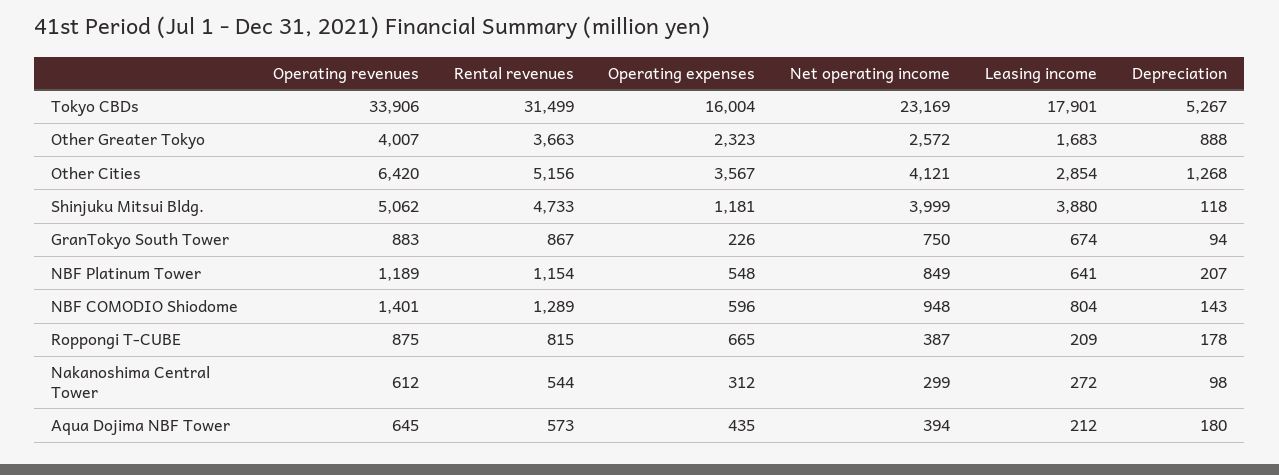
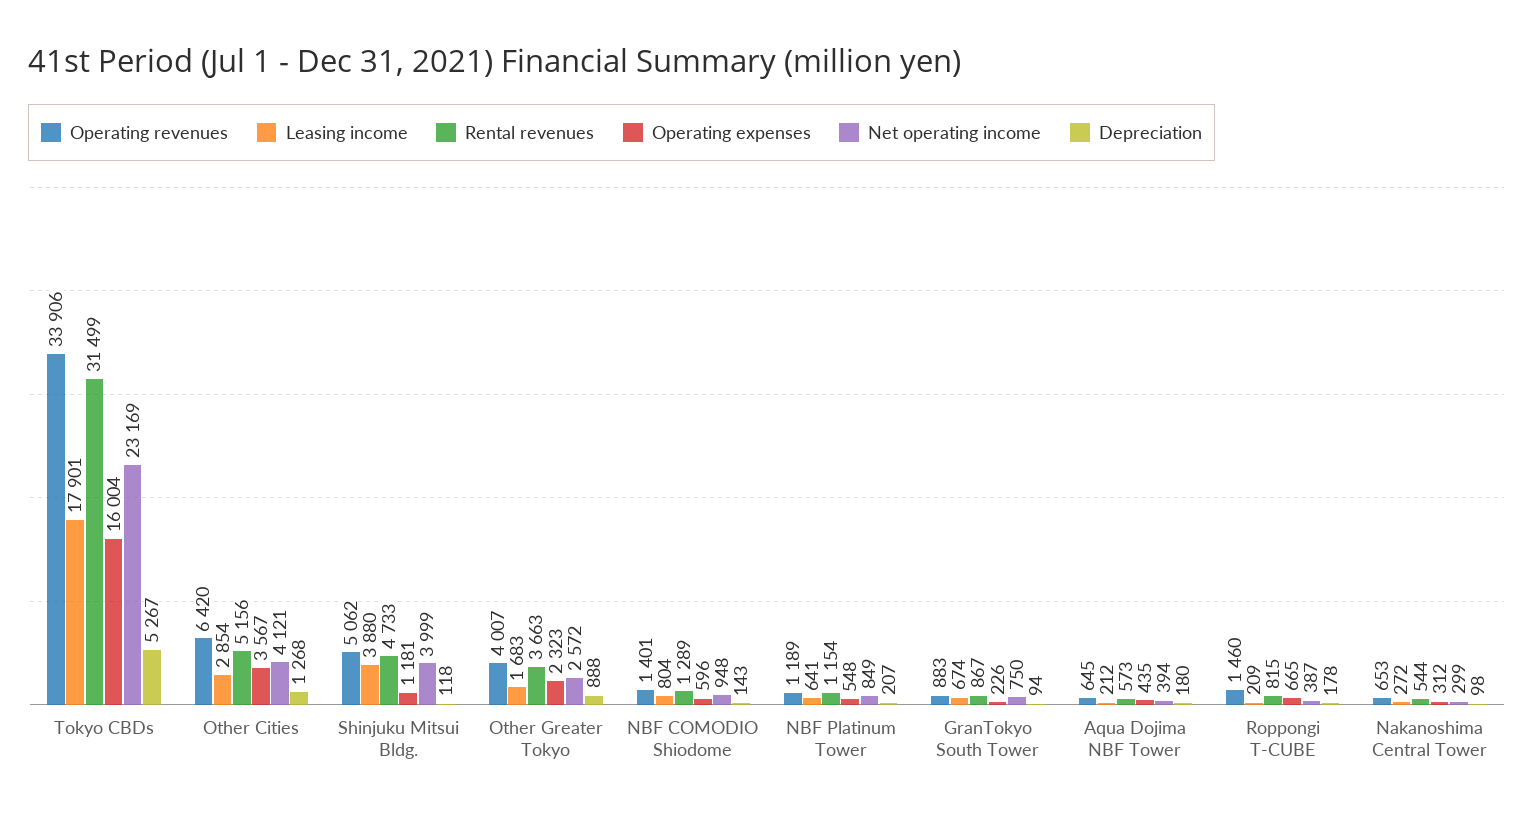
  {
    "Operating revenues": {
      "Tokyo CBDs": 33906,
      "Other Greater Tokyo": 4007,
      "Other Cities": 6420,
      "Shinjuku Mitsui Bldg.": 5062,
      "GranTokyo South Tower": 883,
      "NBF Platinum Tower": 1189,
      "NBF COMODIO Shiodome": 1401,
-     "Roppongi T-CUBE": 875,
+     "Roppongi T-CUBE": 1460,
-     "Nakanoshima Central Tower": 612,
+     "Nakanoshima Central Tower": 653,
      "Aqua Dojima NBF Tower": 645
    },
    "Rental revenues": {
      "Tokyo CBDs": 31499,
      "Other Greater Tokyo": 3663,
      "Other Cities": 5156,
      "Shinjuku Mitsui Bldg.": 4733,
      "GranTokyo South Tower": 867,
      "NBF Platinum Tower": 1154,
      "NBF COMODIO Shiodome": 1289,
      "Roppongi T-CUBE": 815,
      "Nakanoshima Central Tower": 544,
      "Aqua Dojima NBF Tower": 573
    },
    "Operating expenses": {
      "Tokyo CBDs": 16004,
      "Other Greater Tokyo": 2323,
      "Other Cities": 3567,
      "Shinjuku Mitsui Bldg.": 1181,
      "GranTokyo South Tower": 226,
      "NBF Platinum Tower": 548,
      "NBF COMODIO Shiodome": 596,
      "Roppongi T-CUBE": 665,
      "Nakanoshima Central Tower": 312,
      "Aqua Dojima NBF Tower": 435
    },
    "Net operating income": {
      "Tokyo CBDs": 23169,
      "Other Greater Tokyo": 2572,
      "Other Cities": 4121,
      "Shinjuku Mitsui Bldg.": 3999,
      "GranTokyo South Tower": 750,
      "NBF Platinum Tower": 849,
      "NBF COMODIO Shiodome": 948,
      "Roppongi T-CUBE": 387,
      "Nakanoshima Central Tower": 299,
      "Aqua Dojima NBF Tower": 394
    },
    "Leasing income": {
      "Tokyo CBDs": 17901,
      "Other Greater Tokyo": 1683,
      "Other Cities": 2854,
      "Shinjuku Mitsui Bldg.": 3880,
      "GranTokyo South Tower": 674,
      "NBF Platinum Tower": 641,
      "NBF COMODIO Shiodome": 804,
      "Roppongi T-CUBE": 209,
      "Nakanoshima Central Tower": 272,
      "Aqua Dojima NBF Tower": 212
    },
    "Depreciation": {
      "Tokyo CBDs": 5267,
      "Other Greater Tokyo": 888,
      "Other Cities": 1268,
      "Shinjuku Mitsui Bldg.": 118,
      "GranTokyo South Tower": 94,
      "NBF Platinum Tower": 207,
      "NBF COMODIO Shiodome": 143,
      "Roppongi T-CUBE": 178,
      "Nakanoshima Central Tower": 98,
      "Aqua Dojima NBF Tower": 180
    }
  }

